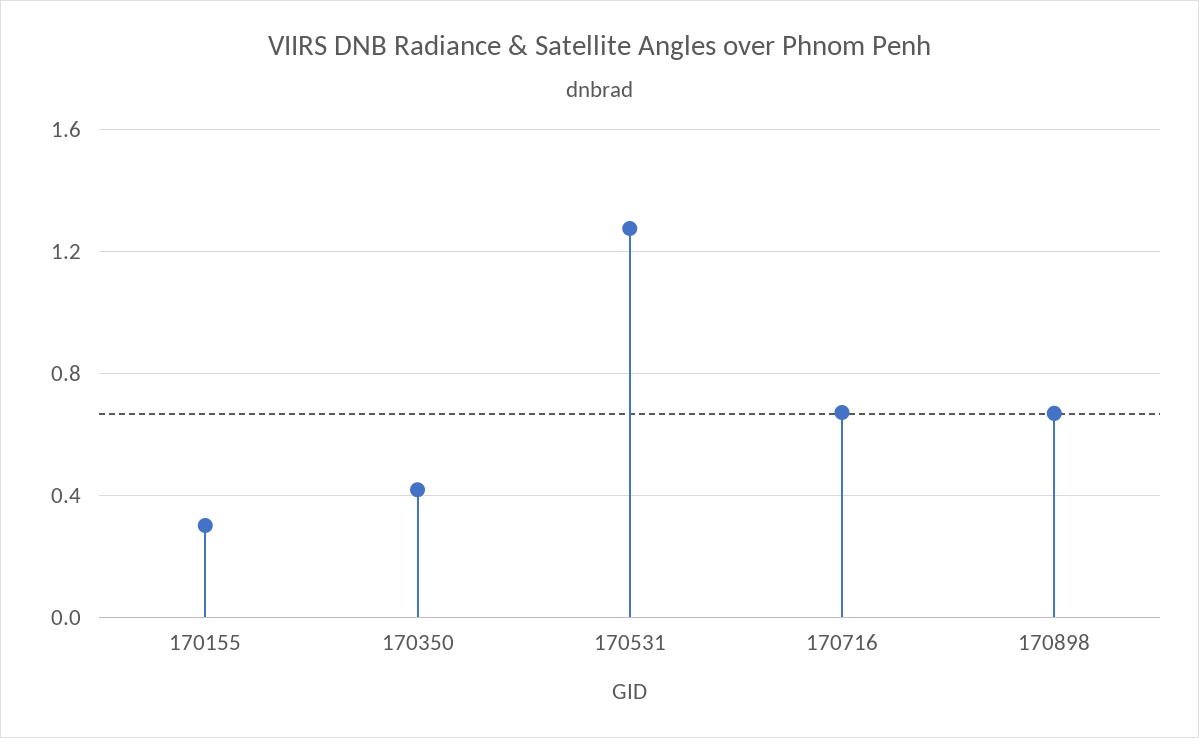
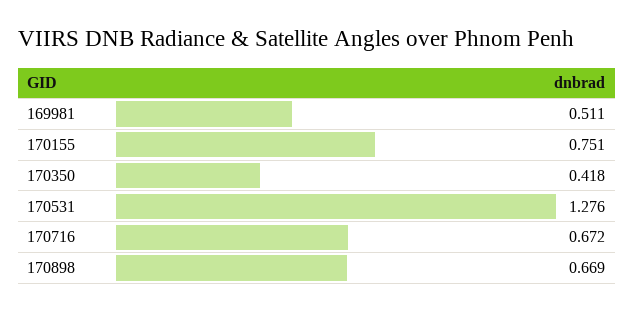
  {
-   "170155": 0.3,
+   "170155": 0.751,
    "170350": 0.418,
    "170531": 1.276,
    "170716": 0.672,
-   "170898": 0.669
+   "170898": 0.669,
+   "169981": 0.511
  }

